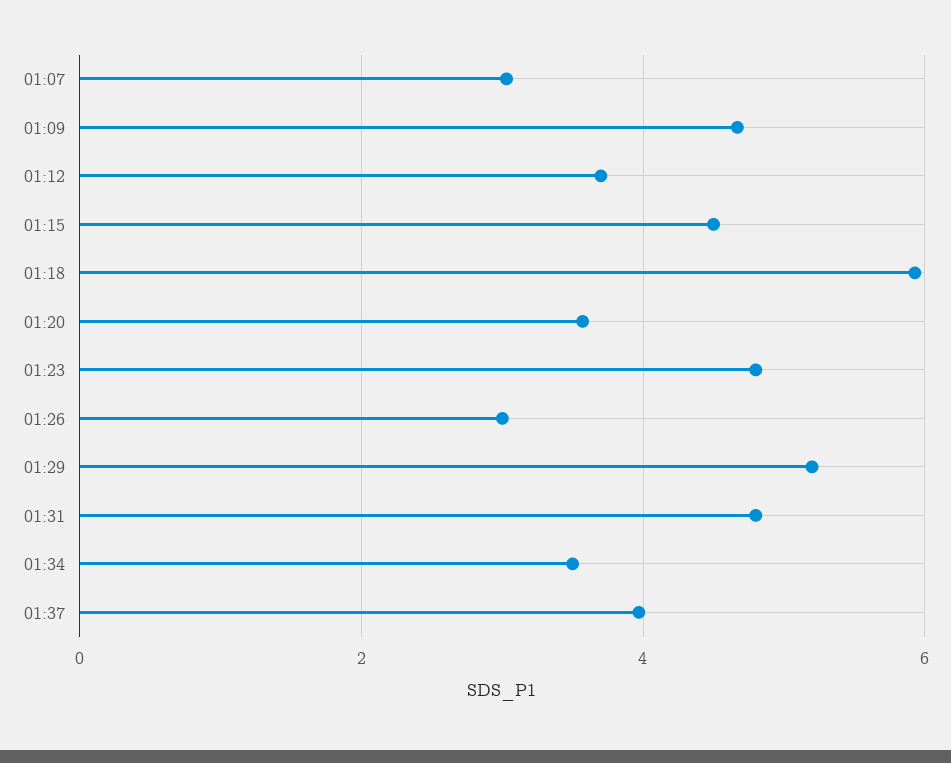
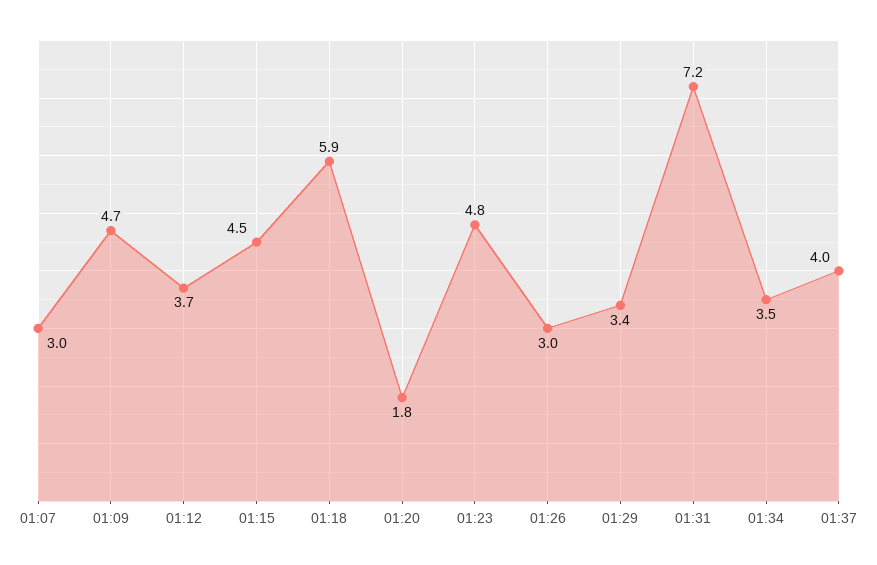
  {
    "01:07": 3,
    "01:09": 4.7,
    "01:12": 3.7,
    "01:15": 4.5,
    "01:18": 5.9,
-   "01:20": 3.6,
+   "01:20": 1.8,
    "01:23": 4.8,
    "01:26": 3,
-   "01:29": 5.2,
+   "01:29": 3.4,
-   "01:31": 4.8,
+   "01:31": 7.2,
    "01:34": 3.5,
    "01:37": 4
  }

